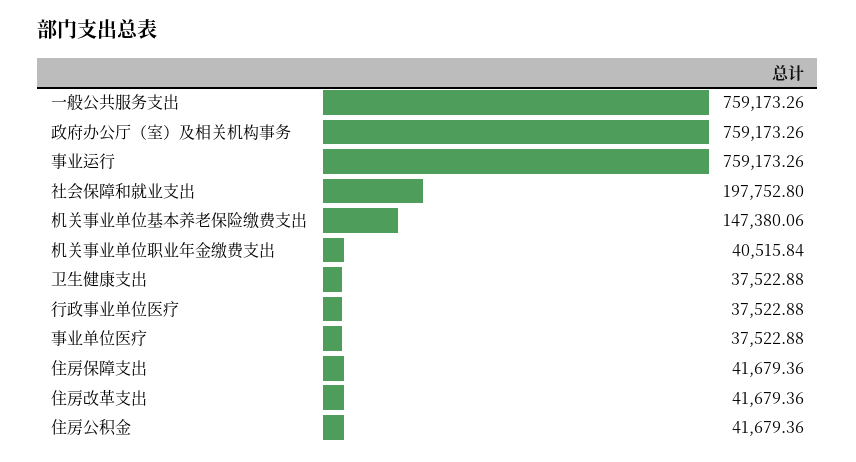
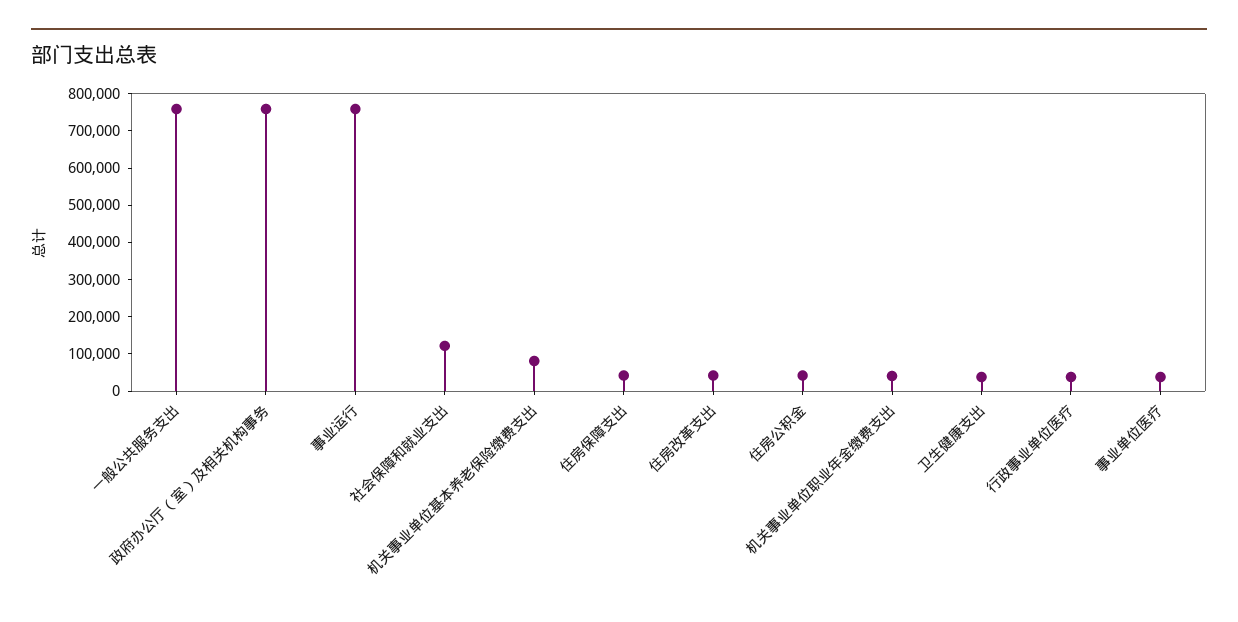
  {
    "一般公共服务支出": 759173.26,
    "政府办公厅（室）及相关机构事务": 759173.26,
    "事业运行": 759173.26,
-   "社会保障和就业支出": 197752.8,
+   "社会保障和就业支出": 125000,
-   "机关事业单位基本养老保险缴费支出": 147380.06,
+   "机关事业单位基本养老保险缴费支出": 75000,
    "机关事业单位职业年金缴费支出": 40515.84,
    "卫生健康支出": 37522.88,
    "行政事业单位医疗": 37522.88,
    "事业单位医疗": 37522.88,
    "住房保障支出": 41679.36,
    "住房改革支出": 41679.36,
    "住房公积金": 41679.36
  }

